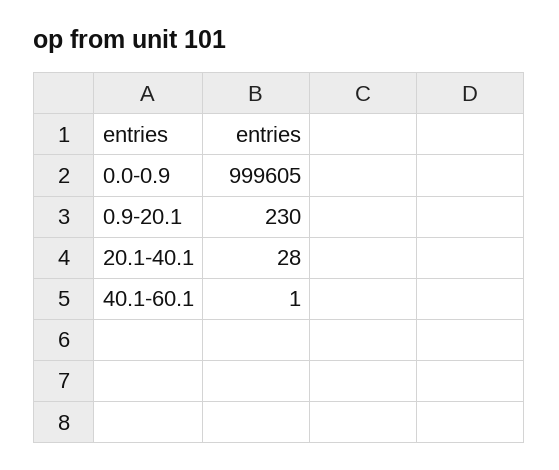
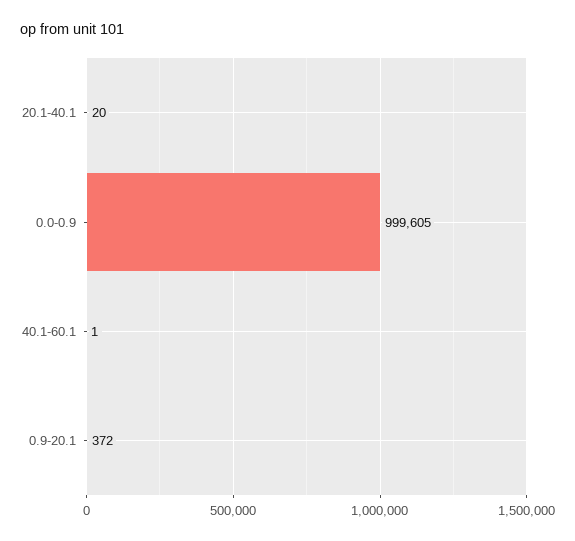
  {
    "0.0-0.9": 999605,
-   "0.9-20.1": 230,
+   "0.9-20.1": 372,
-   "20.1-40.1": 28,
+   "20.1-40.1": 20,
    "40.1-60.1": 1
  }

